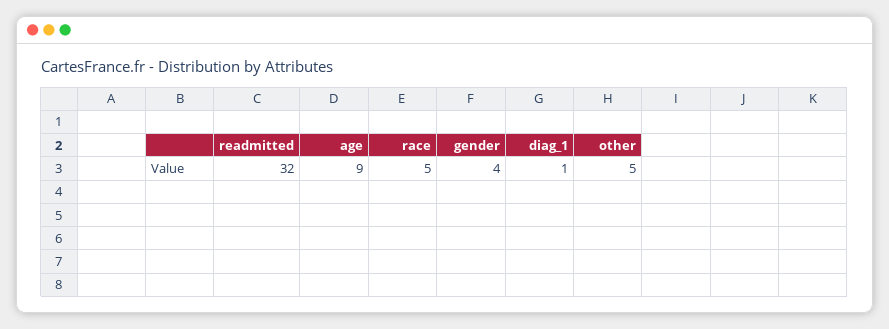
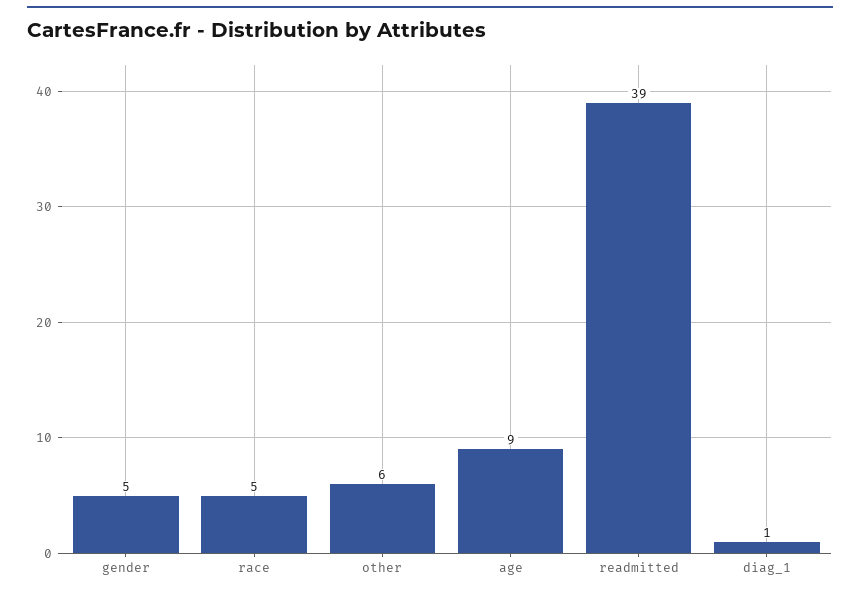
  {
-   "readmitted": 32,
+   "readmitted": 39,
    "age": 9,
    "race": 5,
-   "gender": 4,
+   "gender": 5,
    "diag_1": 1,
-   "other": 5
+   "other": 6
  }

